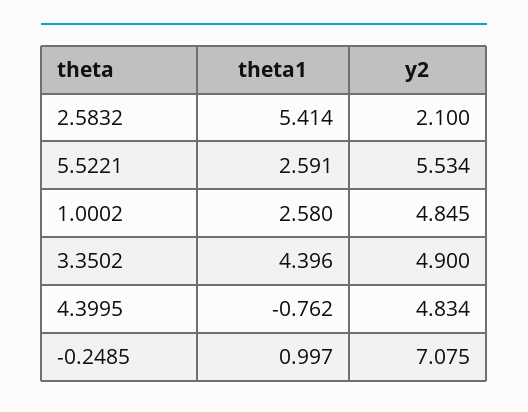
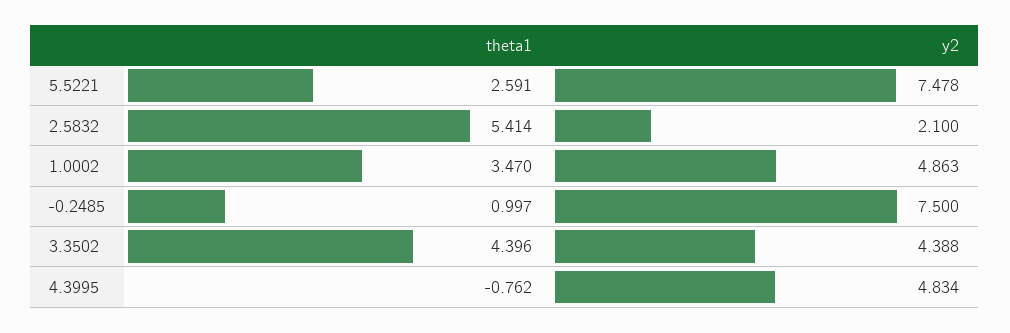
  {
    "theta1": {
      "2.5832": 5.414,
      "5.5221": 2.591,
-     "1.0002": 2.58,
+     "1.0002": 3.47,
      "3.3502": 4.396,
      "4.3995": -0.762,
      "-0.2485": 0.997
    },
    "y2": {
      "2.5832": 2.1,
-     "5.5221": 5.534,
+     "5.5221": 7.478,
-     "1.0002": 4.845,
+     "1.0002": 4.863,
-     "3.3502": 4.9,
+     "3.3502": 4.388,
      "4.3995": 4.834,
-     "-0.2485": 7.075
+     "-0.2485": 7.5
    }
  }

